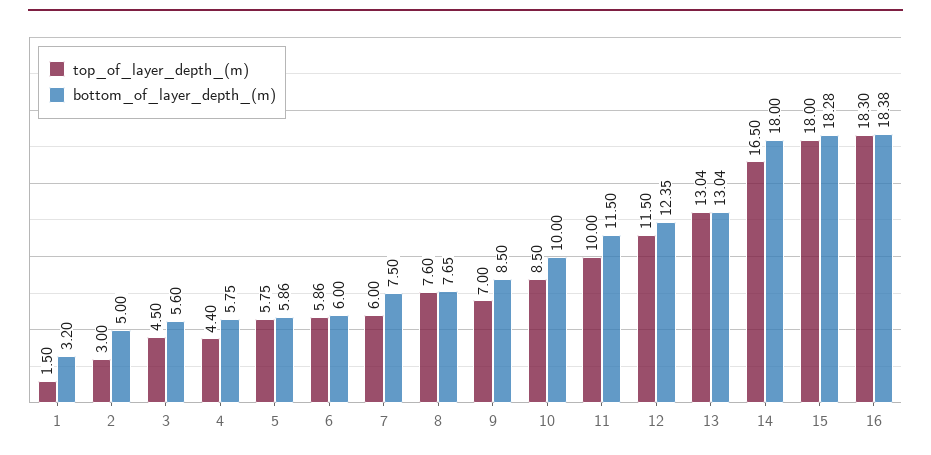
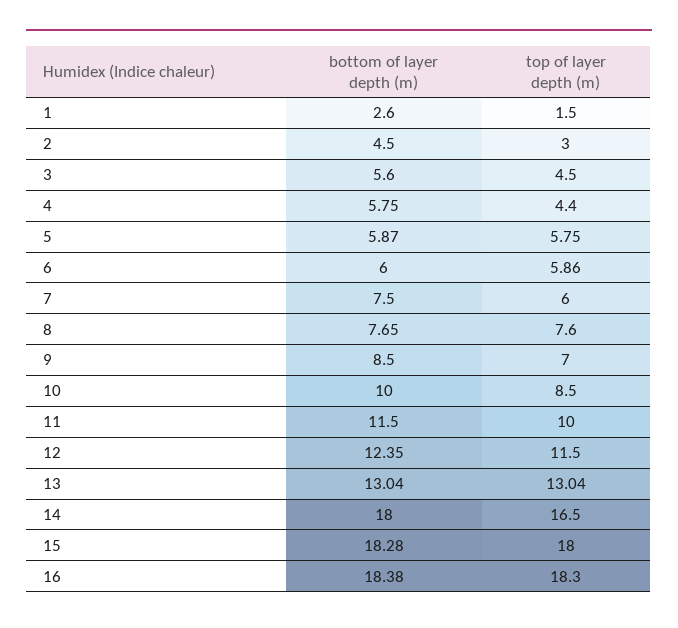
  {
    "top_of_layer_depth_(m)": {
      "1": 1.5,
      "2": 3,
      "3": 4.5,
      "4": 4.4,
      "5": 5.75,
      "6": 5.86,
      "7": 6,
      "8": 7.6,
      "9": 7,
      "10": 8.5,
      "11": 10,
      "12": 11.5,
      "13": 13.04,
      "14": 16.5,
      "15": 18,
      "16": 18.3
    },
    "bottom_of_layer_depth_(m)": {
-     "1": 3.2,
+     "1": 2.6,
-     "2": 5,
+     "2": 4.5,
      "3": 5.6,
      "4": 5.75,
-     "5": 5.86,
+     "5": 5.87,
      "6": 6,
      "7": 7.5,
      "8": 7.65,
      "9": 8.5,
      "10": 10,
      "11": 11.5,
      "12": 12.35,
      "13": 13.04,
      "14": 18,
      "15": 18.28,
      "16": 18.38
    }
  }

